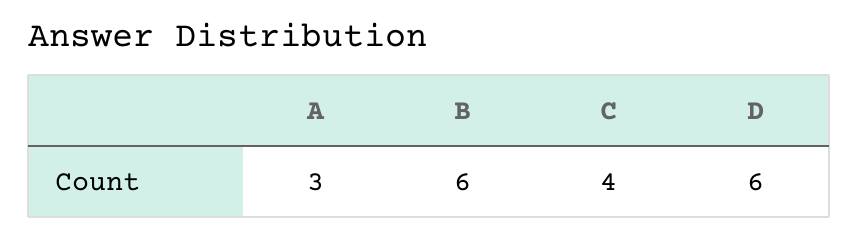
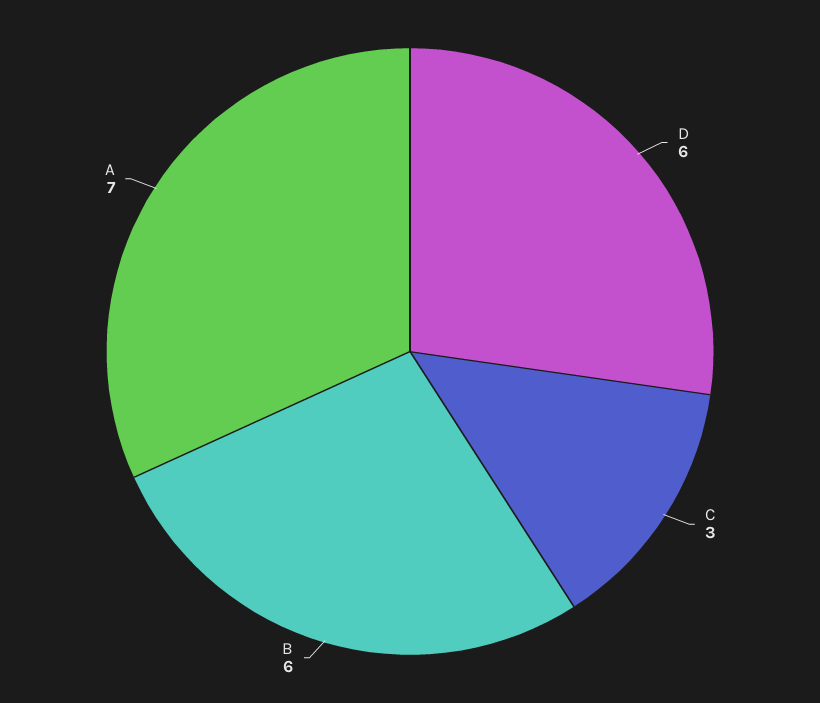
  {
-   "A": 3,
+   "A": 7,
    "B": 6,
-   "C": 4,
+   "C": 3,
    "D": 6
  }

